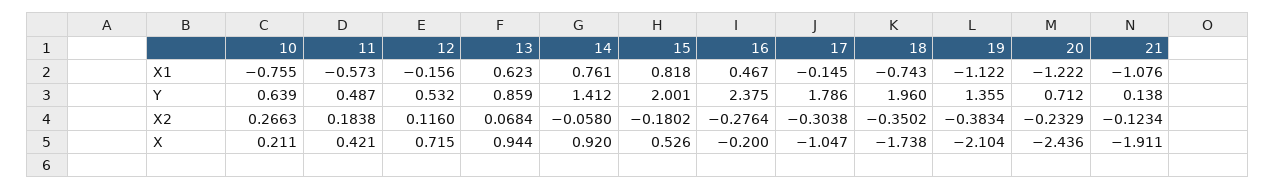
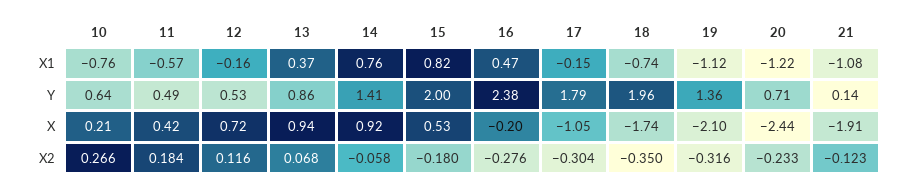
  {
    "10": {
      "X1": -0.755,
      "Y": 0.639,
      "X2": 0.2663,
      "X": 0.211
    },
    "11": {
      "X1": -0.573,
      "Y": 0.487,
      "X2": 0.1838,
      "X": 0.421
    },
    "12": {
      "X1": -0.156,
      "Y": 0.532,
      "X2": 0.116,
      "X": 0.715
    },
    "13": {
-     "X1": 0.623,
+     "X1": 0.37,
      "Y": 0.859,
      "X2": 0.0684,
      "X": 0.944
    },
    "14": {
      "X1": 0.761,
      "Y": 1.412,
      "X2": -0.058,
      "X": 0.92
    },
    "15": {
      "X1": 0.818,
      "Y": 2.001,
      "X2": -0.1802,
      "X": 0.526
    },
    "16": {
      "X1": 0.467,
      "Y": 2.375,
      "X2": -0.2764,
      "X": -0.2
    },
    "17": {
      "X1": -0.145,
      "Y": 1.786,
      "X2": -0.3038,
      "X": -1.047
    },
    "18": {
      "X1": -0.743,
      "Y": 1.96,
      "X2": -0.3502,
      "X": -1.738
    },
    "19": {
      "X1": -1.122,
      "Y": 1.355,
-     "X2": -0.3834,
+     "X2": -0.316,
      "X": -2.104
    },
    "20": {
      "X1": -1.222,
      "Y": 0.712,
      "X2": -0.2329,
      "X": -2.436
    },
    "21": {
      "X1": -1.076,
      "Y": 0.138,
      "X2": -0.1234,
      "X": -1.911
    }
  }

